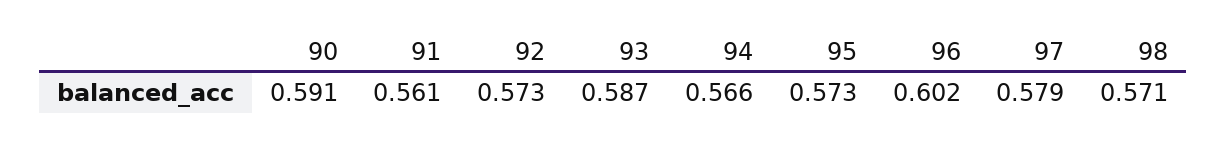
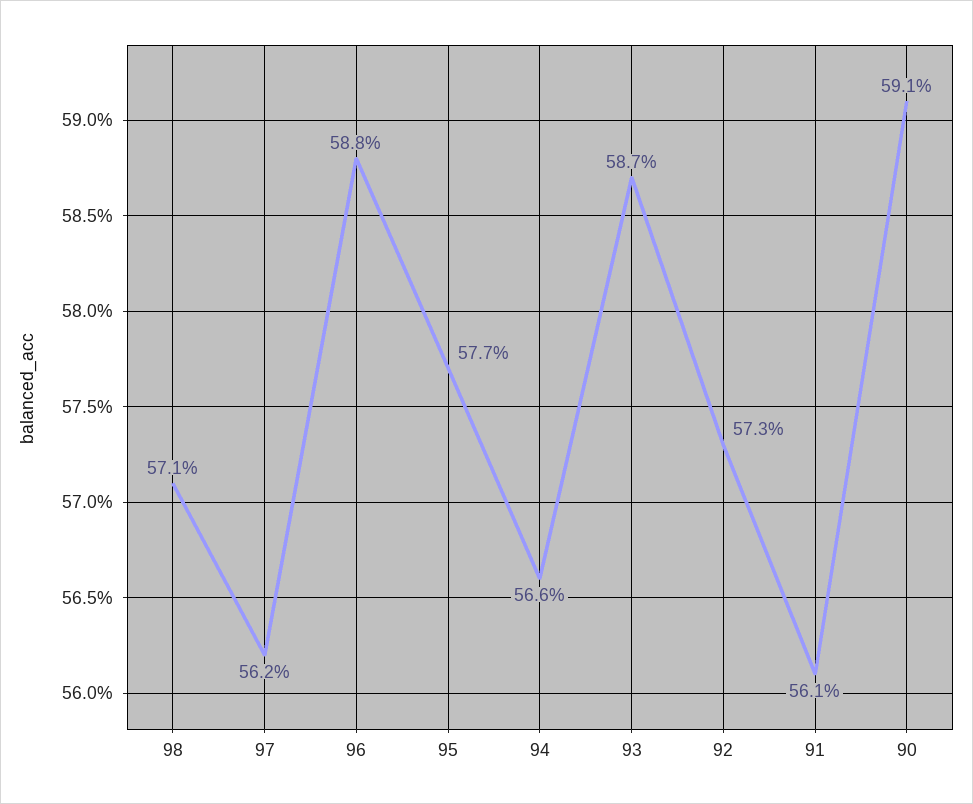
  {
    "90": 0.591,
    "91": 0.561,
    "92": 0.573,
    "93": 0.587,
    "94": 0.566,
-   "95": 0.573,
+   "95": 0.577,
-   "96": 0.602,
+   "96": 0.588,
-   "97": 0.579,
+   "97": 0.562,
    "98": 0.571
  }

